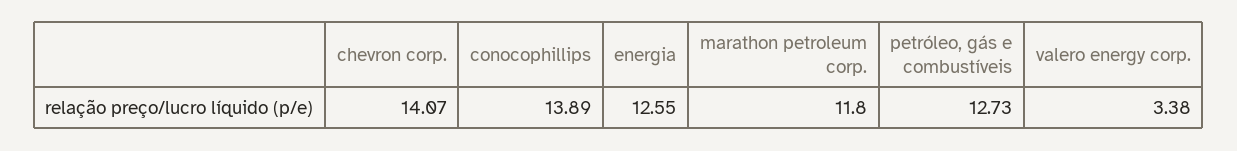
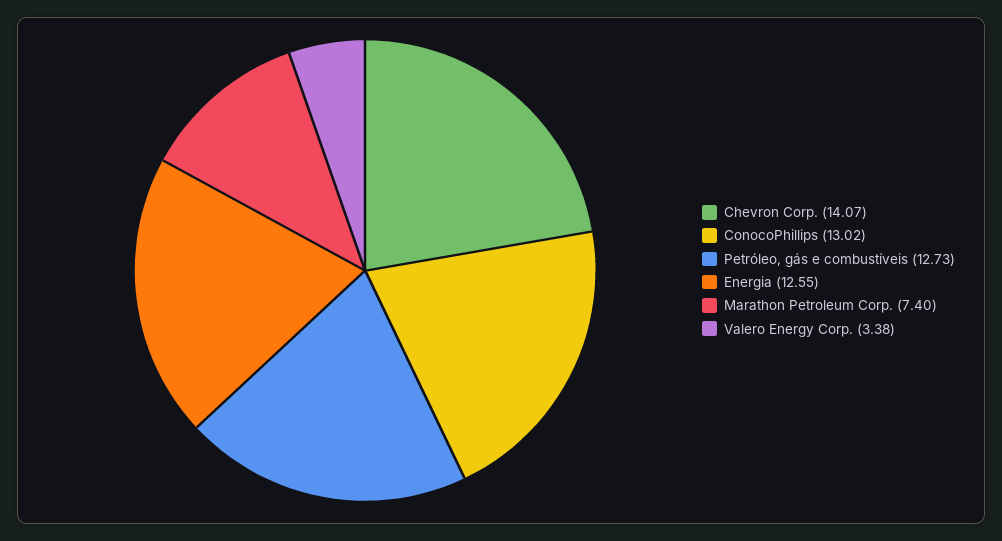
  {
    "chevron corp.": 14.07,
-   "conocophillips": 13.89,
+   "conocophillips": 13.02,
    "energia": 12.55,
-   "marathon petroleum corp.": 11.8,
+   "marathon petroleum corp.": 7.4,
    "petróleo, gás e combustíveis": 12.73,
    "valero energy corp.": 3.38
  }

